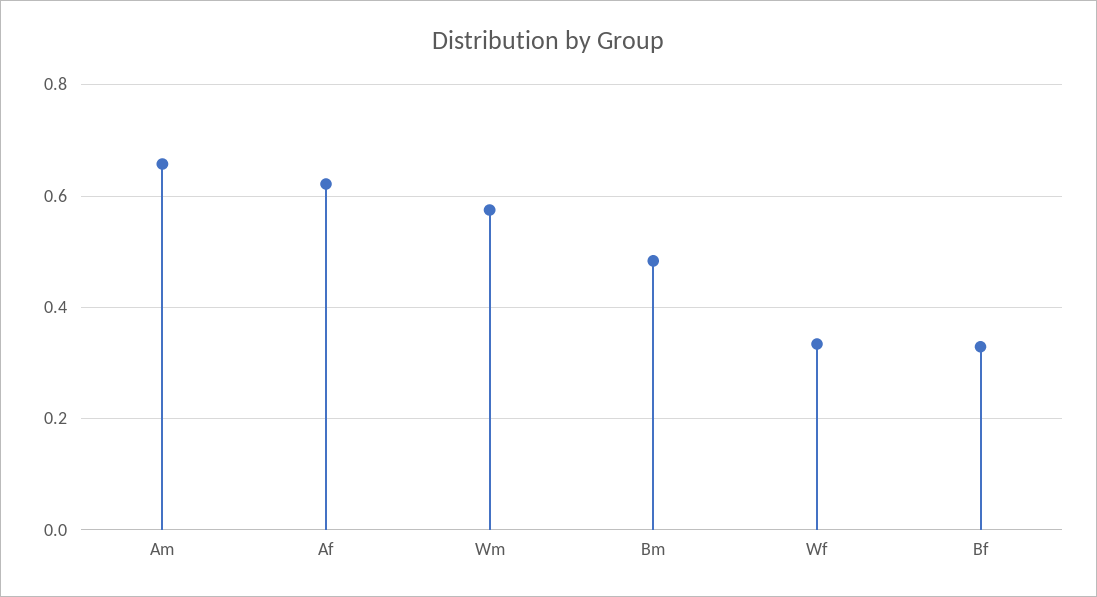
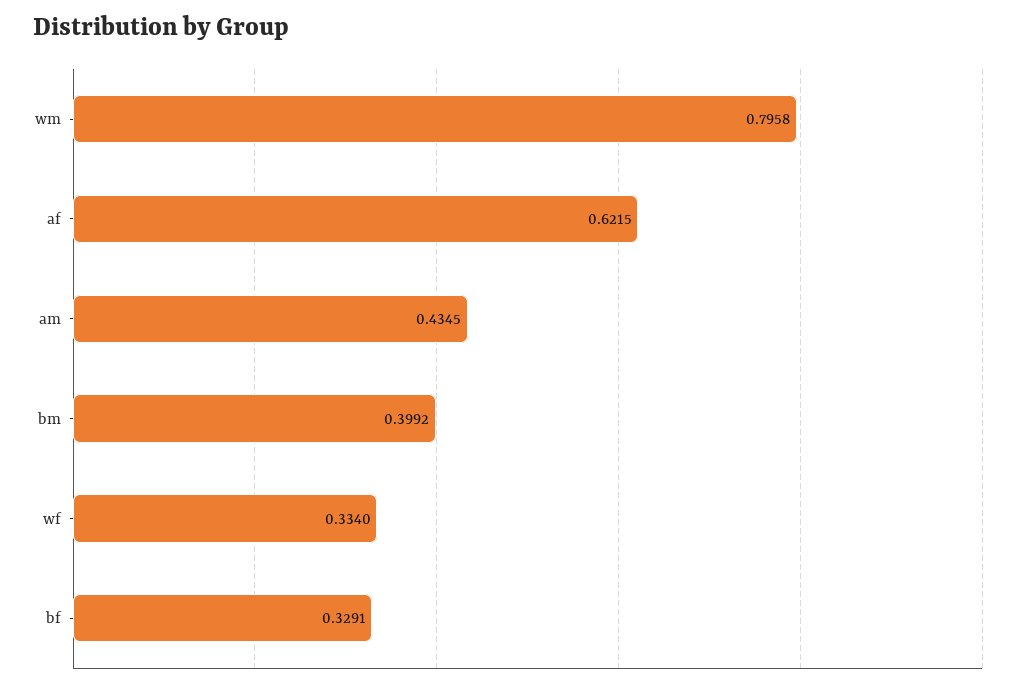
  {
-   "Am": 0.66,
+   "Am": 0.4345,
    "Af": 0.6215,
-   "Wm": 0.58,
+   "Wm": 0.7958,
-   "Bm": 0.48,
+   "Bm": 0.3992,
    "Wf": 0.334,
    "Bf": 0.3291
  }

